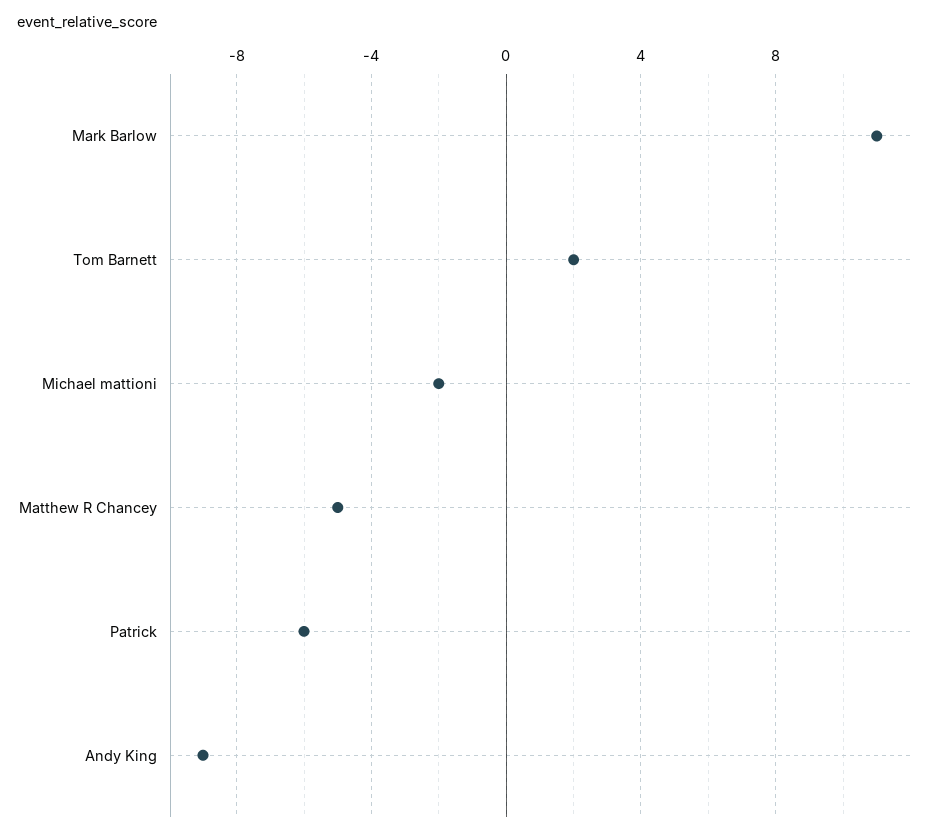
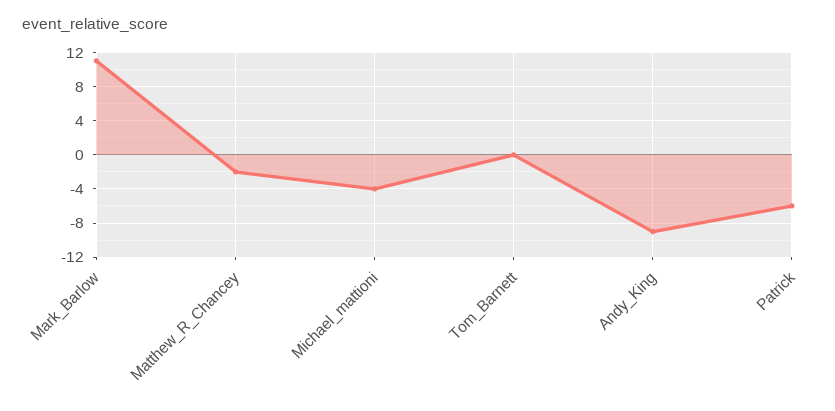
  {
    "Mark Barlow": 11,
-   "Tom Barnett": 2,
+   "Tom Barnett": 0,
-   "Michael mattioni": -2,
+   "Michael mattioni": -4,
-   "Matthew R Chancey": -5,
+   "Matthew R Chancey": -2,
    "Patrick": -6,
    "Andy King": -9
  }

